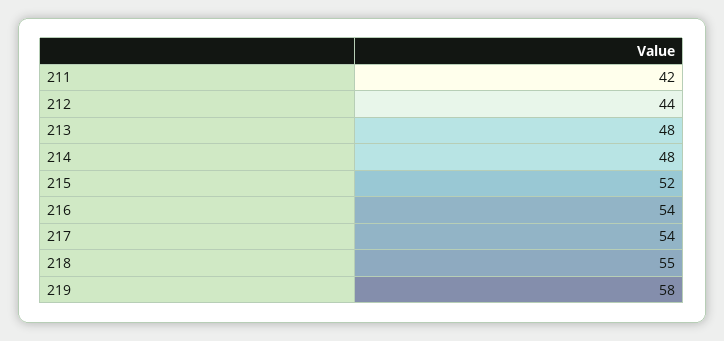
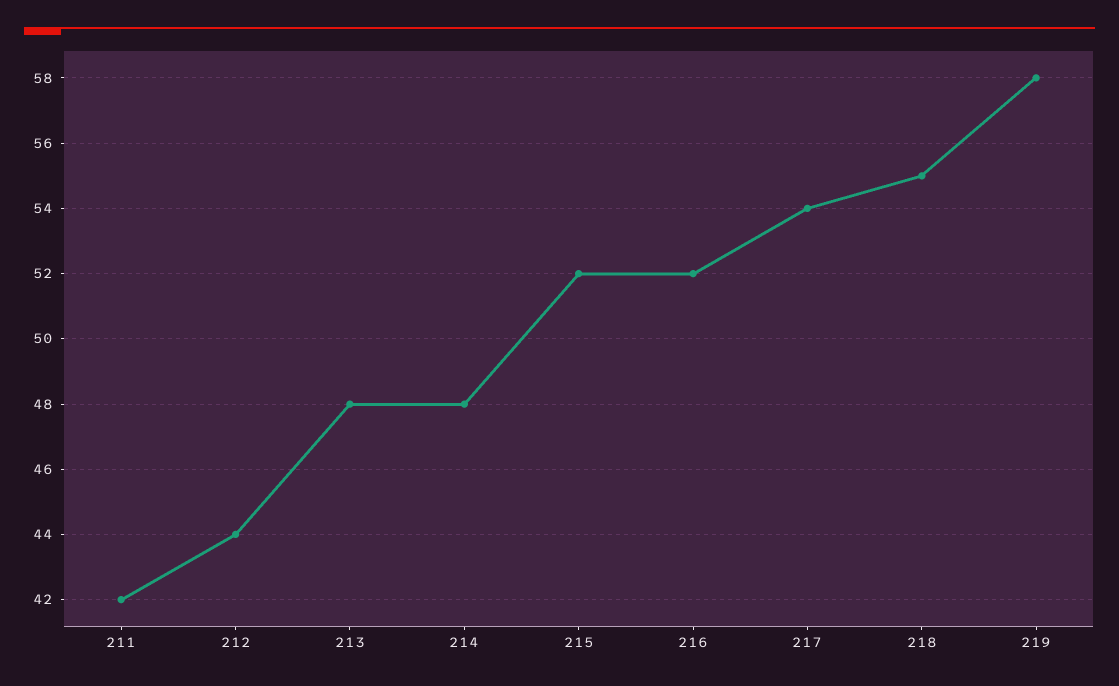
  {
    "211": 42,
    "212": 44,
    "213": 48,
    "214": 48,
    "215": 52,
-   "216": 54,
+   "216": 52,
    "217": 54,
    "218": 55,
    "219": 58
  }

